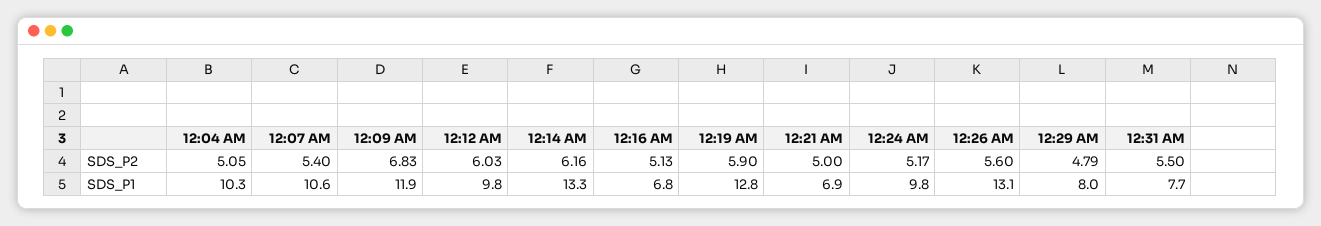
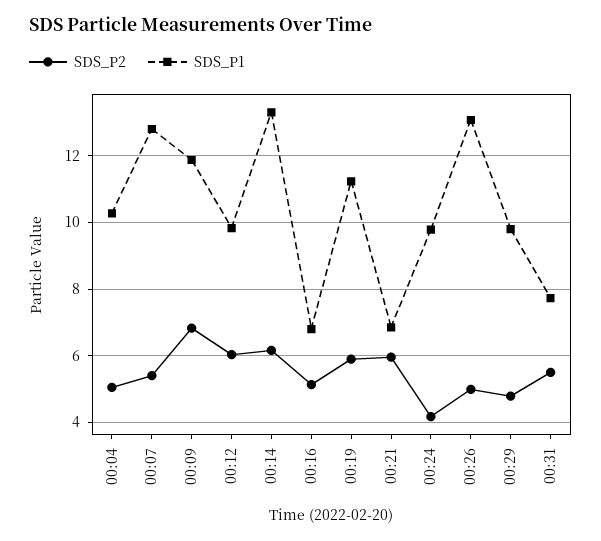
  {
    "SDS_P2": {
      "12:04 AM": 5.05,
      "12:07 AM": 5.4,
      "12:09 AM": 6.83,
      "12:12 AM": 6.03,
      "12:14 AM": 6.16,
      "12:16 AM": 5.13,
      "12:19 AM": 5.9,
-     "12:21 AM": 5,
+     "12:21 AM": 6,
-     "12:24 AM": 5.17,
+     "12:24 AM": 4.2,
-     "12:26 AM": 5.6,
+     "12:26 AM": 5,
      "12:29 AM": 4.79,
      "12:31 AM": 5.5
    },
    "SDS_P1": {
      "12:04 AM": 10.3,
-     "12:07 AM": 10.6,
+     "12:07 AM": 12.8,
      "12:09 AM": 11.9,
      "12:12 AM": 9.8,
      "12:14 AM": 13.3,
      "12:16 AM": 6.8,
-     "12:19 AM": 12.8,
+     "12:19 AM": 11.2,
      "12:21 AM": 6.9,
      "12:24 AM": 9.8,
      "12:26 AM": 13.1,
-     "12:29 AM": 8,
+     "12:29 AM": 9.8,
      "12:31 AM": 7.7
    }
  }

